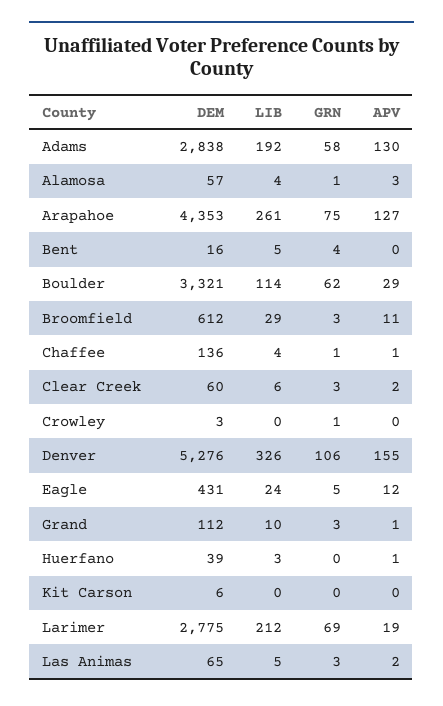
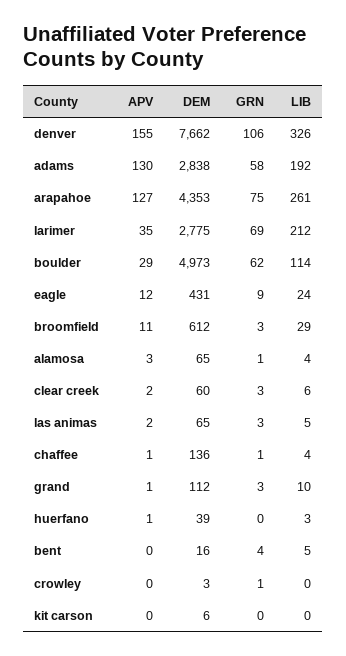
  {
    "DEM": {
      "Adams": 2838,
-     "Alamosa": 57,
+     "Alamosa": 65,
      "Arapahoe": 4353,
      "Bent": 16,
-     "Boulder": 3321,
+     "Boulder": 4973,
      "Broomfield": 612,
      "Chaffee": 136,
      "Clear Creek": 60,
      "Crowley": 3,
-     "Denver": 5276,
+     "Denver": 7662,
      "Eagle": 431,
      "Grand": 112,
      "Huerfano": 39,
      "Kit Carson": 6,
      "Larimer": 2775,
      "Las Animas": 65
    },
    "LIB": {
      "Adams": 192,
      "Alamosa": 4,
      "Arapahoe": 261,
      "Bent": 5,
      "Boulder": 114,
      "Broomfield": 29,
      "Chaffee": 4,
      "Clear Creek": 6,
      "Crowley": 0,
      "Denver": 326,
      "Eagle": 24,
      "Grand": 10,
      "Huerfano": 3,
      "Kit Carson": 0,
      "Larimer": 212,
      "Las Animas": 5
    },
    "GRN": {
      "Adams": 58,
      "Alamosa": 1,
      "Arapahoe": 75,
      "Bent": 4,
      "Boulder": 62,
      "Broomfield": 3,
      "Chaffee": 1,
      "Clear Creek": 3,
      "Crowley": 1,
      "Denver": 106,
-     "Eagle": 5,
+     "Eagle": 9,
      "Grand": 3,
      "Huerfano": 0,
      "Kit Carson": 0,
      "Larimer": 69,
      "Las Animas": 3
    },
    "APV": {
      "Adams": 130,
      "Alamosa": 3,
      "Arapahoe": 127,
      "Bent": 0,
      "Boulder": 29,
      "Broomfield": 11,
      "Chaffee": 1,
      "Clear Creek": 2,
      "Crowley": 0,
      "Denver": 155,
      "Eagle": 12,
      "Grand": 1,
      "Huerfano": 1,
      "Kit Carson": 0,
-     "Larimer": 19,
+     "Larimer": 35,
      "Las Animas": 2
    }
  }

